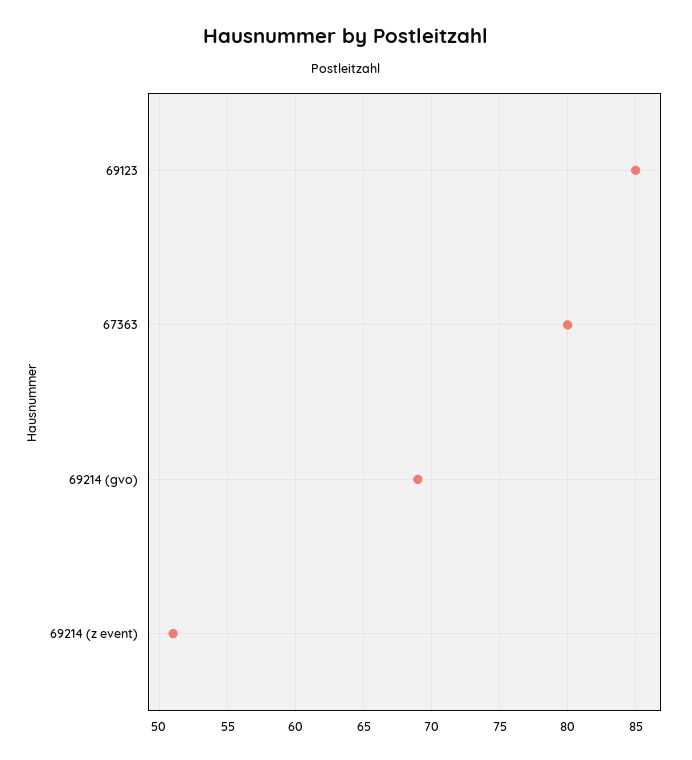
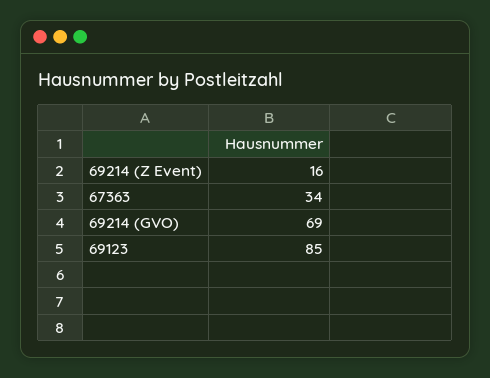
  {
    "69123": 85,
-   "67363": 80,
+   "67363": 34,
    "69214 (gvo)": 69,
-   "69214 (z event)": 51
+   "69214 (z event)": 16
  }

